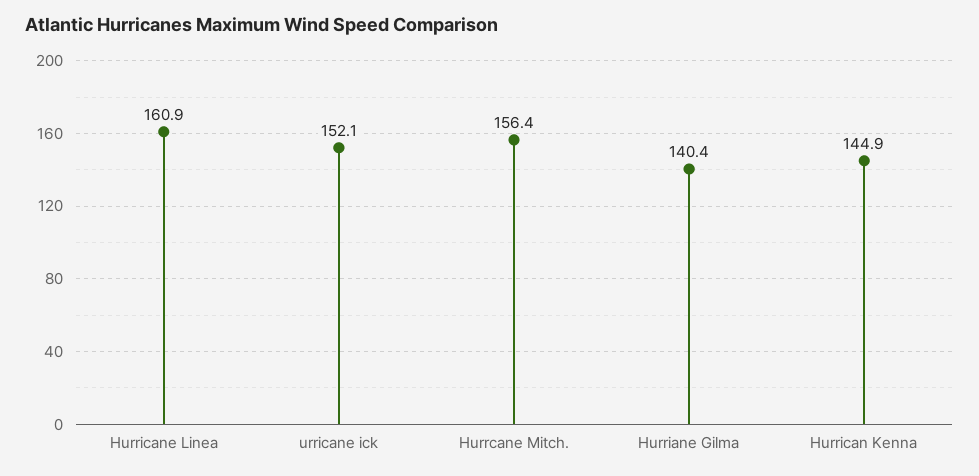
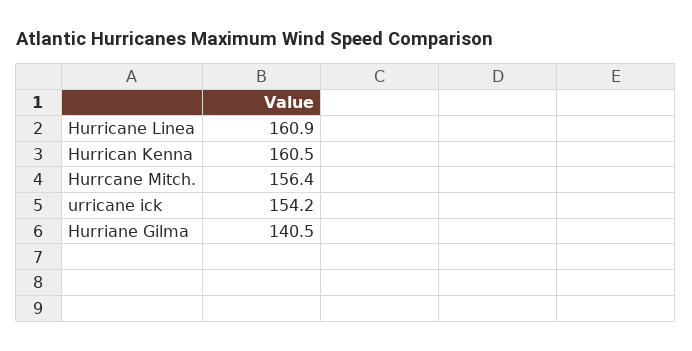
  {
    "Hurricane Linea": 160.9,
-   "urricane ick": 152.1,
+   "urricane ick": 154.2,
    "Hurrcane Mitch.": 156.4,
-   "Hurriane Gilma": 140.4,
+   "Hurriane Gilma": 140.5,
-   "Hurrican Kenna": 144.9
+   "Hurrican Kenna": 160.5
  }

